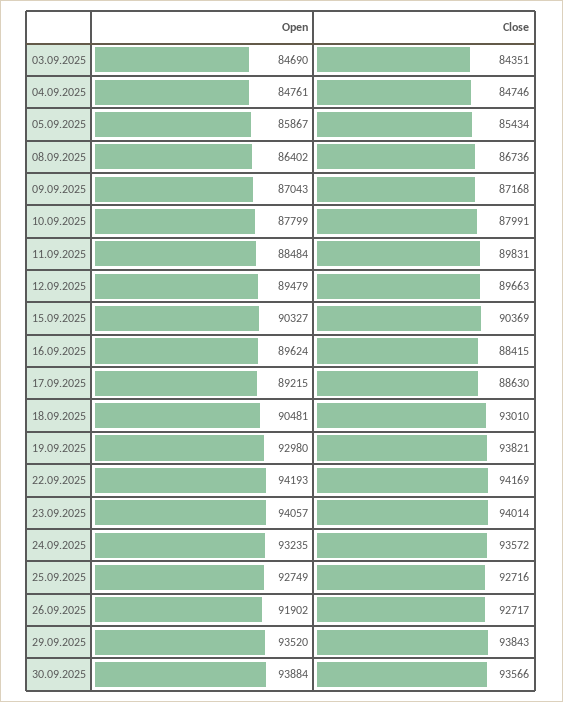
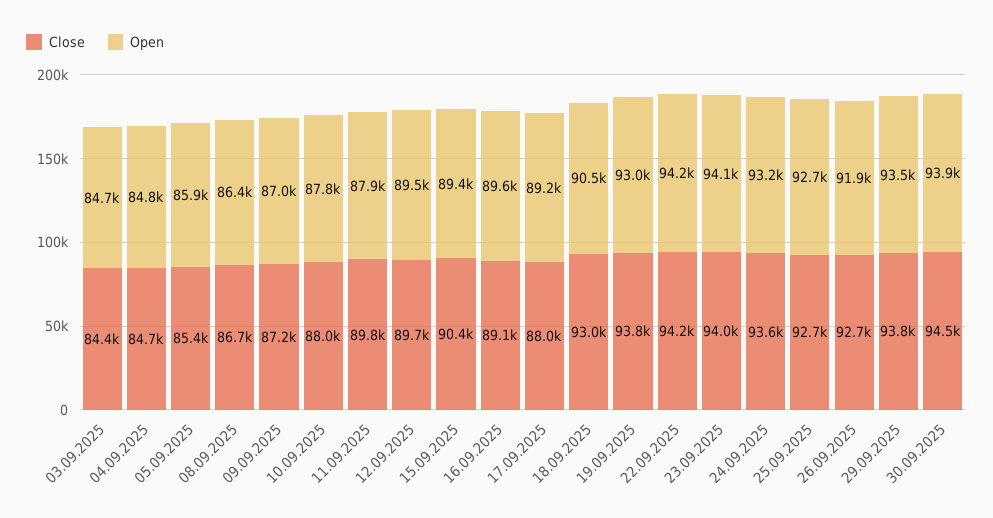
  {
    "Open": {
      "03.09.2025": 84690,
      "04.09.2025": 84761,
      "05.09.2025": 85867,
      "08.09.2025": 86402,
      "09.09.2025": 87043,
      "10.09.2025": 87799,
-     "11.09.2025": 88484,
+     "11.09.2025": 87900,
      "12.09.2025": 89479,
-     "15.09.2025": 90327,
+     "15.09.2025": 89400,
      "16.09.2025": 89624,
      "17.09.2025": 89215,
      "18.09.2025": 90481,
      "19.09.2025": 92980,
      "22.09.2025": 94193,
      "23.09.2025": 94057,
      "24.09.2025": 93235,
      "25.09.2025": 92749,
      "26.09.2025": 91902,
      "29.09.2025": 93520,
      "30.09.2025": 93884
    },
    "Close": {
      "03.09.2025": 84351,
      "04.09.2025": 84746,
      "05.09.2025": 85434,
      "08.09.2025": 86736,
      "09.09.2025": 87168,
      "10.09.2025": 87991,
      "11.09.2025": 89831,
      "12.09.2025": 89663,
      "15.09.2025": 90369,
-     "16.09.2025": 88415,
+     "16.09.2025": 89100,
-     "17.09.2025": 88630,
+     "17.09.2025": 88000,
      "18.09.2025": 93010,
      "19.09.2025": 93821,
      "22.09.2025": 94169,
      "23.09.2025": 94014,
      "24.09.2025": 93572,
      "25.09.2025": 92716,
      "26.09.2025": 92717,
      "29.09.2025": 93843,
-     "30.09.2025": 93566
+     "30.09.2025": 94500
    }
  }

